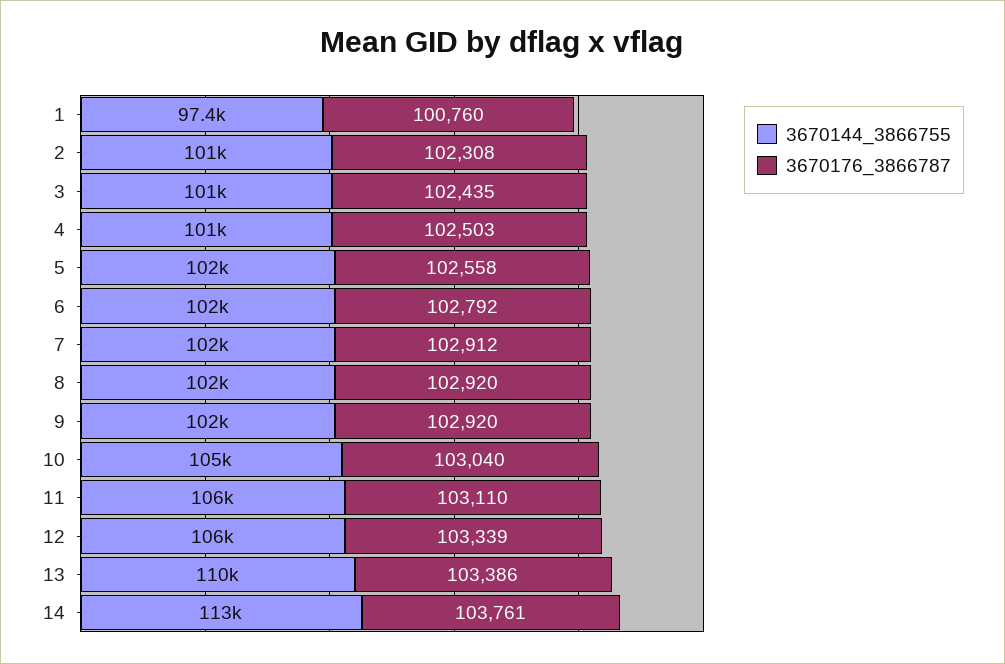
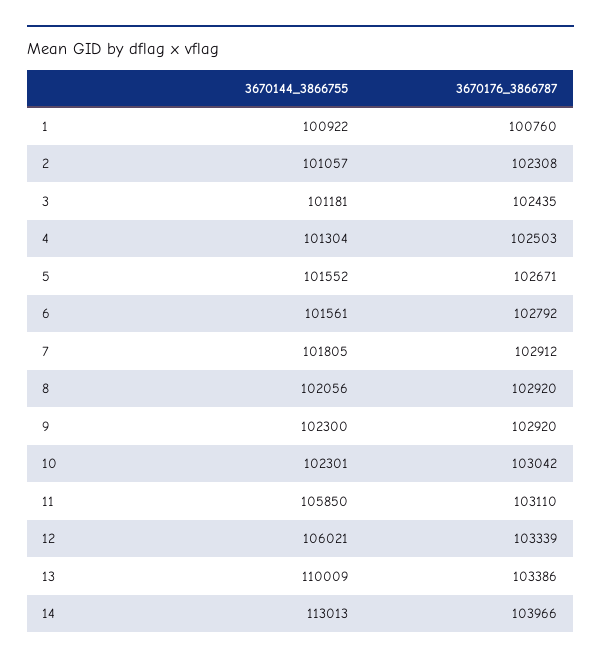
  {
    "3670144_3866755": {
-     "1": 97400,
+     "1": 100922,
      "2": 101057,
      "3": 101181,
      "4": 101304,
      "5": 101552,
      "6": 101561,
      "7": 101805,
      "8": 102056,
      "9": 102300,
-     "10": 105000,
+     "10": 102301,
      "11": 105850,
      "12": 106021,
      "13": 110009,
      "14": 113013
    },
    "3670176_3866787": {
      "1": 100760,
      "2": 102308,
      "3": 102435,
      "4": 102503,
-     "5": 102558,
+     "5": 102671,
      "6": 102792,
      "7": 102912,
      "8": 102920,
      "9": 102920,
-     "10": 103040,
+     "10": 103042,
      "11": 103110,
      "12": 103339,
      "13": 103386,
-     "14": 103761
+     "14": 103966
    }
  }

